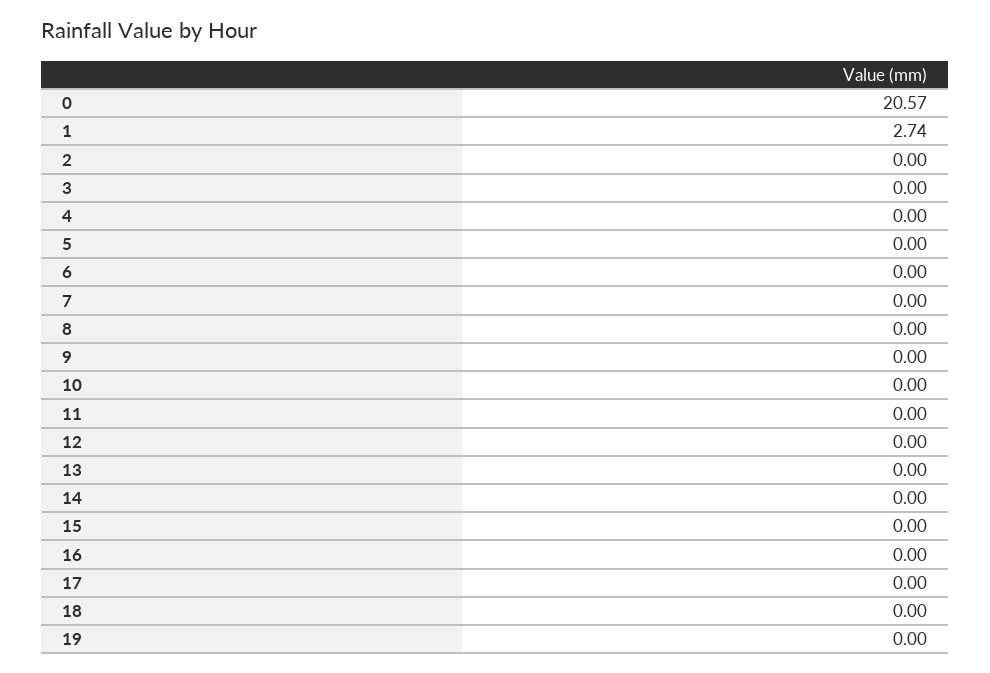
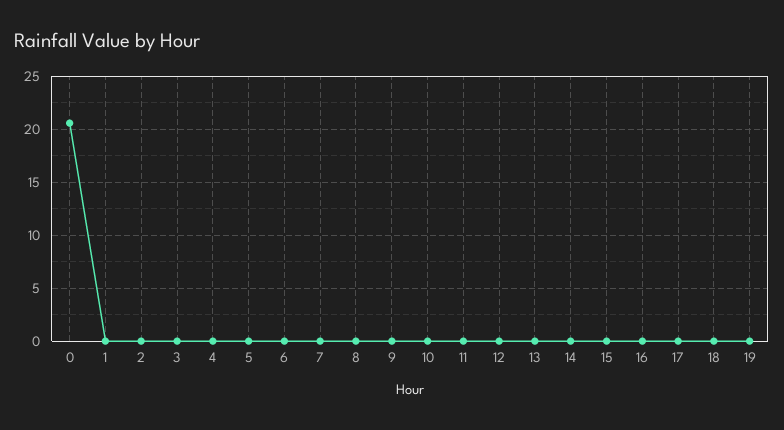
  {
    "0": 20.57,
-   "1": 2.74,
+   "1": 0,
    "2": 0,
    "3": 0,
    "4": 0,
    "5": 0,
    "6": 0,
    "7": 0,
    "8": 0,
    "9": 0,
    "10": 0,
    "11": 0,
    "12": 0,
    "13": 0,
    "14": 0,
    "15": 0,
    "16": 0,
    "17": 0,
    "18": 0,
    "19": 0
  }

